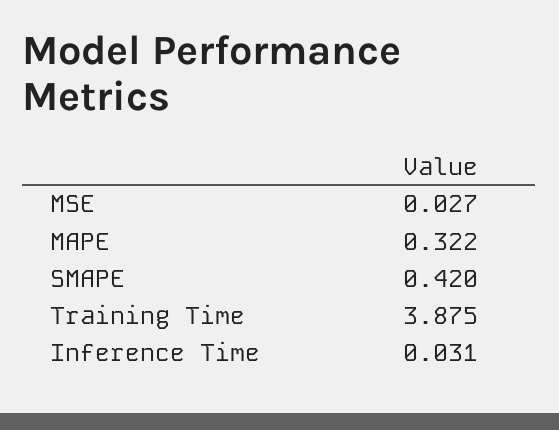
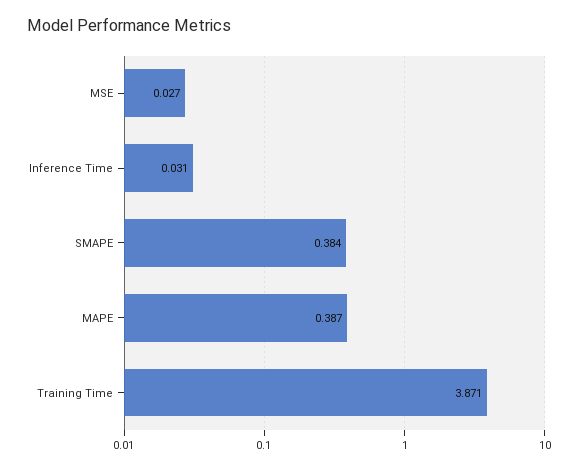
  {
    "MSE": 0.027,
-   "MAPE": 0.322,
+   "MAPE": 0.387,
-   "SMAPE": 0.42,
+   "SMAPE": 0.384,
-   "Training Time": 3.875,
+   "Training Time": 3.871,
    "Inference Time": 0.031
  }

